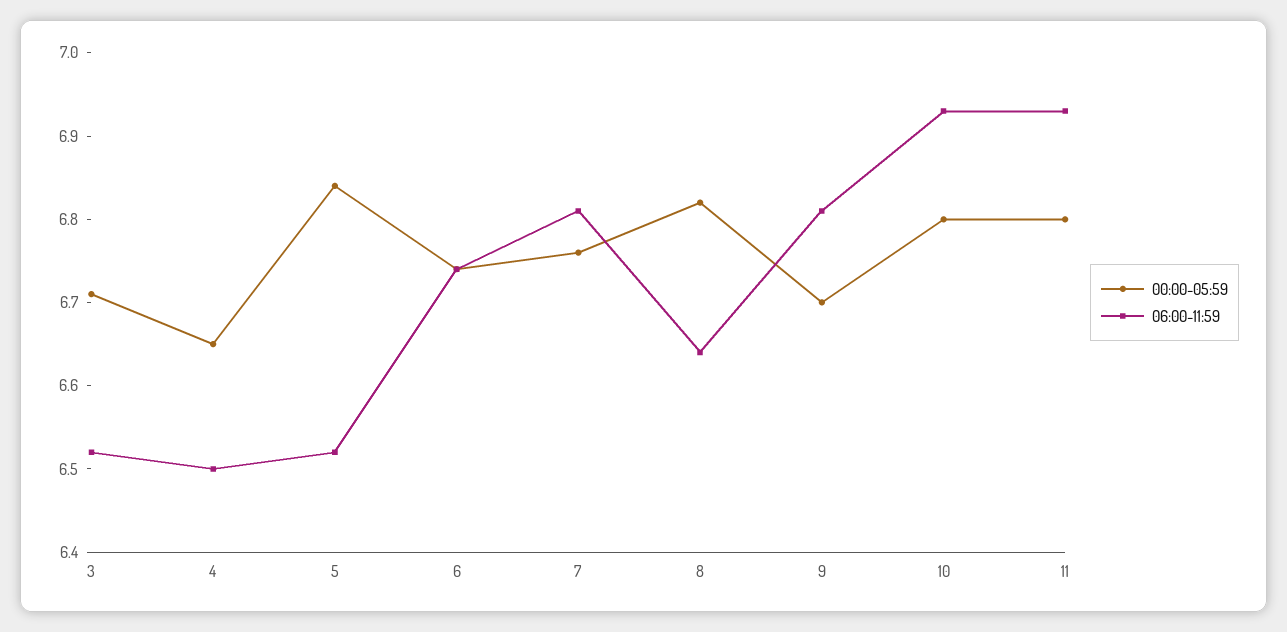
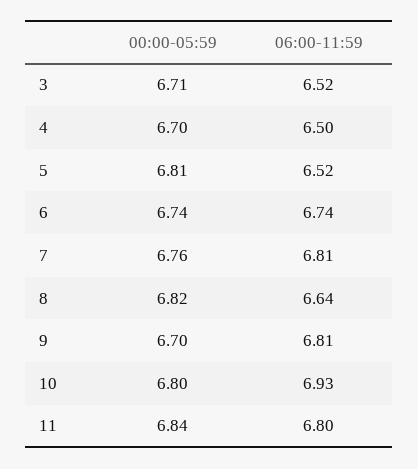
  {
    "00:00-05:59": {
      "3": 6.71,
-     "4": 6.65,
+     "4": 6.7,
-     "5": 6.84,
+     "5": 6.81,
      "6": 6.74,
      "7": 6.76,
      "8": 6.82,
      "9": 6.7,
      "10": 6.8,
-     "11": 6.8
+     "11": 6.84
    },
    "06:00-11:59": {
      "3": 6.52,
      "4": 6.5,
      "5": 6.52,
      "6": 6.74,
      "7": 6.81,
      "8": 6.64,
      "9": 6.81,
      "10": 6.93,
-     "11": 6.93
+     "11": 6.8
    }
  }

